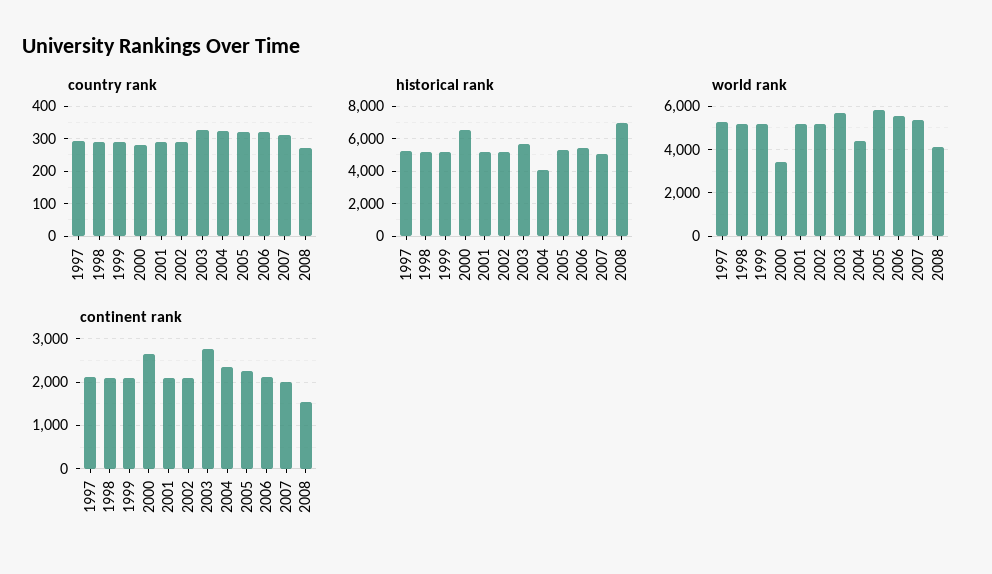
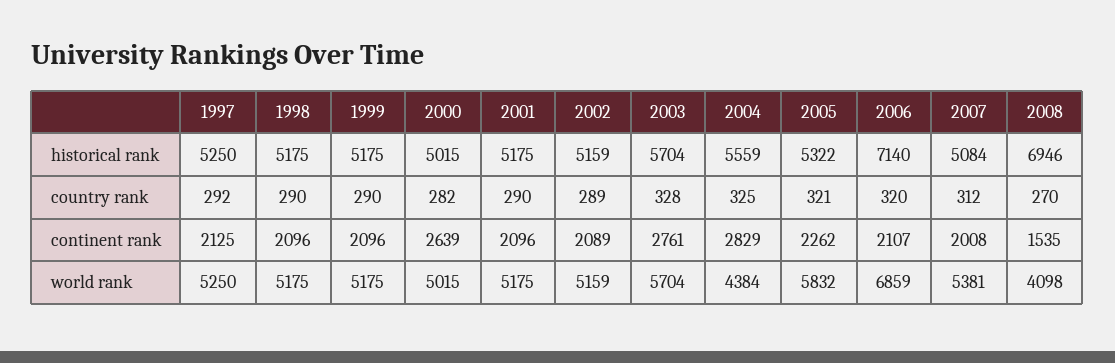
  {
    "country rank": {
      "1997": 292,
      "1998": 290,
      "1999": 290,
      "2000": 282,
      "2001": 290,
      "2002": 289,
      "2003": 328,
      "2004": 325,
      "2005": 321,
      "2006": 320,
      "2007": 312,
      "2008": 270
    },
    "historical rank": {
      "1997": 5250,
      "1998": 5175,
      "1999": 5175,
-     "2000": 6500,
+     "2000": 5015,
      "2001": 5175,
      "2002": 5159,
      "2003": 5704,
-     "2004": 4000,
+     "2004": 5559,
      "2005": 5322,
-     "2006": 5500,
+     "2006": 7140,
      "2007": 5084,
      "2008": 6946
    },
    "world rank": {
      "1997": 5250,
      "1998": 5175,
      "1999": 5175,
-     "2000": 3500,
+     "2000": 5015,
      "2001": 5175,
      "2002": 5159,
      "2003": 5704,
      "2004": 4384,
      "2005": 5832,
-     "2006": 5500,
+     "2006": 6859,
      "2007": 5381,
      "2008": 4098
    },
    "continent rank": {
      "1997": 2125,
      "1998": 2096,
      "1999": 2096,
      "2000": 2639,
      "2001": 2096,
      "2002": 2089,
      "2003": 2761,
-     "2004": 2400,
+     "2004": 2829,
      "2005": 2262,
      "2006": 2107,
      "2007": 2008,
      "2008": 1535
    }
  }

